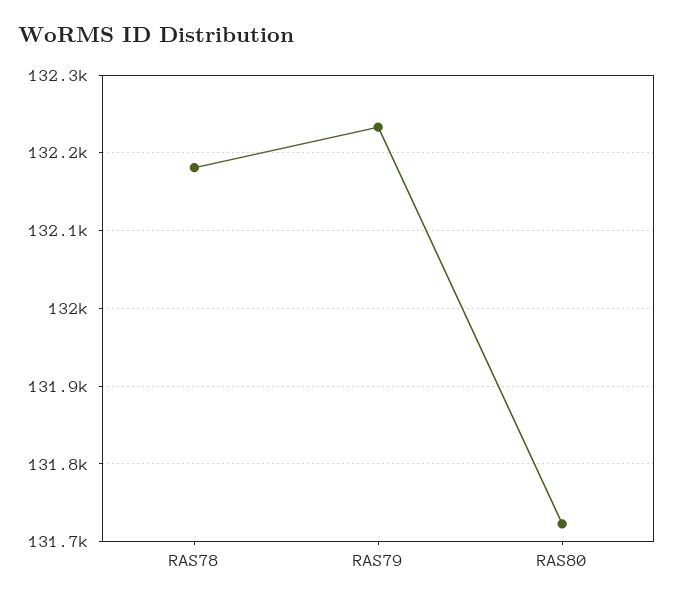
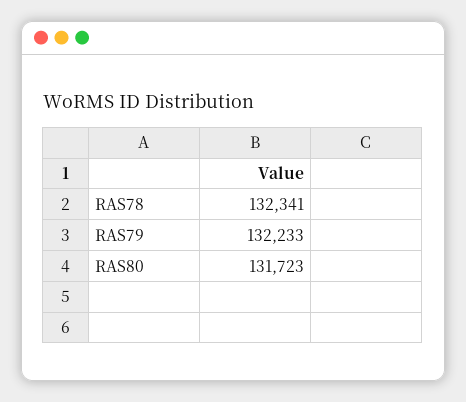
  {
-   "RAS78": 132180,
+   "RAS78": 132341,
    "RAS79": 132233,
    "RAS80": 131723
  }

